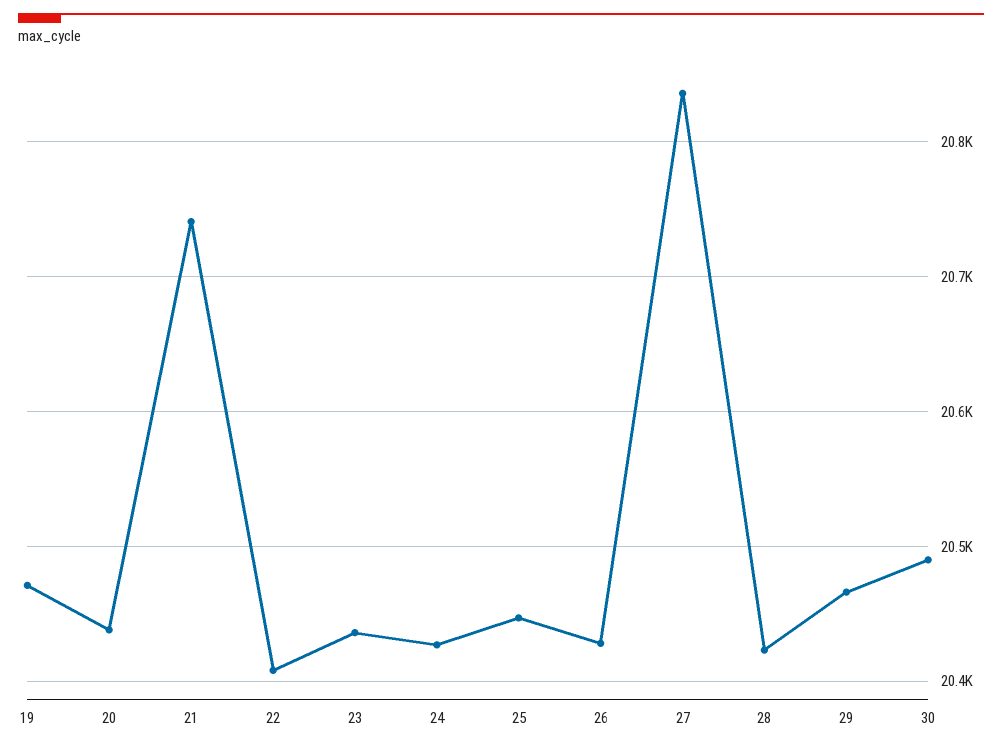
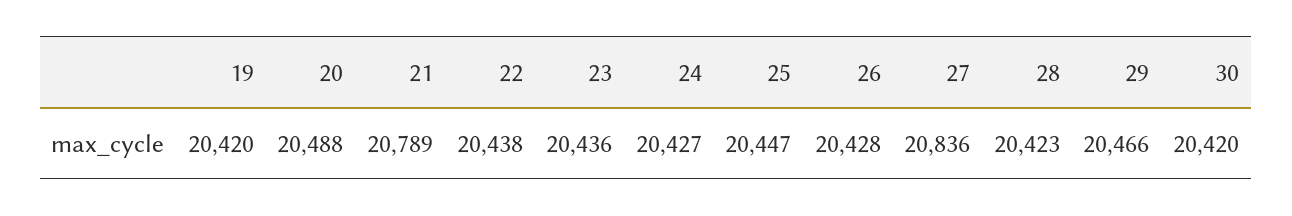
  {
-   "19": 20470,
+   "19": 20420,
-   "20": 20440,
+   "20": 20488,
-   "21": 20740,
+   "21": 20789,
-   "22": 20410,
+   "22": 20438,
    "23": 20436,
    "24": 20427,
    "25": 20447,
    "26": 20428,
    "27": 20836,
    "28": 20423,
    "29": 20466,
-   "30": 20490
+   "30": 20420
  }

